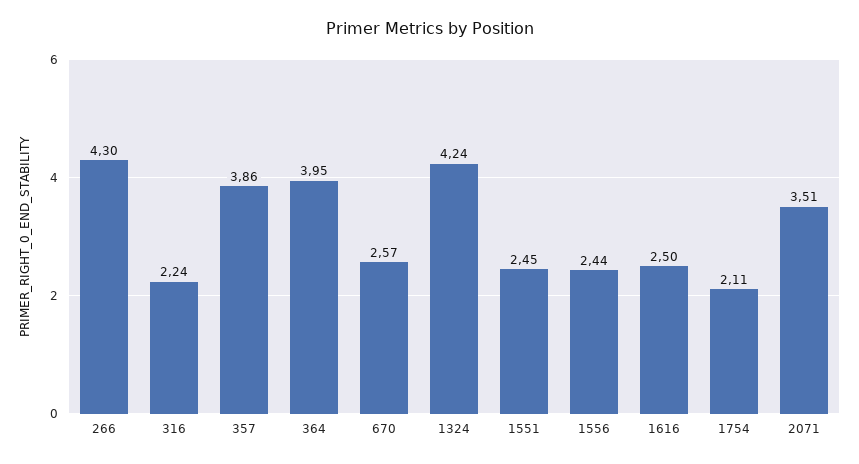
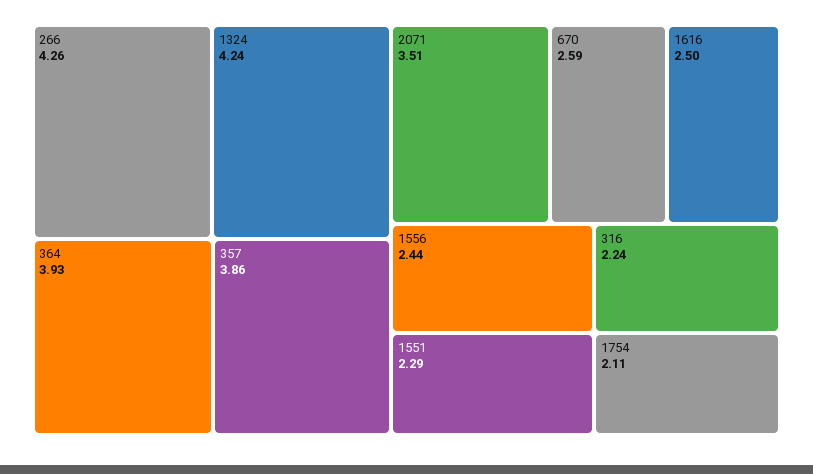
  {
-   "266": 4.3,
+   "266": 4.26,
    "316": 2.24,
    "357": 3.86,
-   "364": 3.95,
+   "364": 3.93,
-   "670": 2.57,
+   "670": 2.59,
    "1324": 4.24,
-   "1551": 2.45,
+   "1551": 2.29,
    "1556": 2.44,
    "1616": 2.5,
    "1754": 2.11,
    "2071": 3.51
  }

